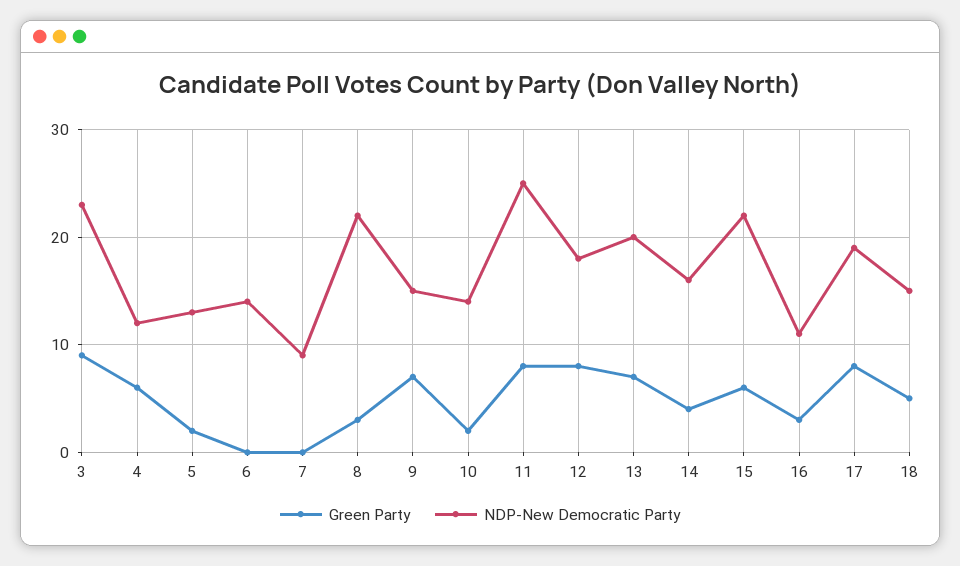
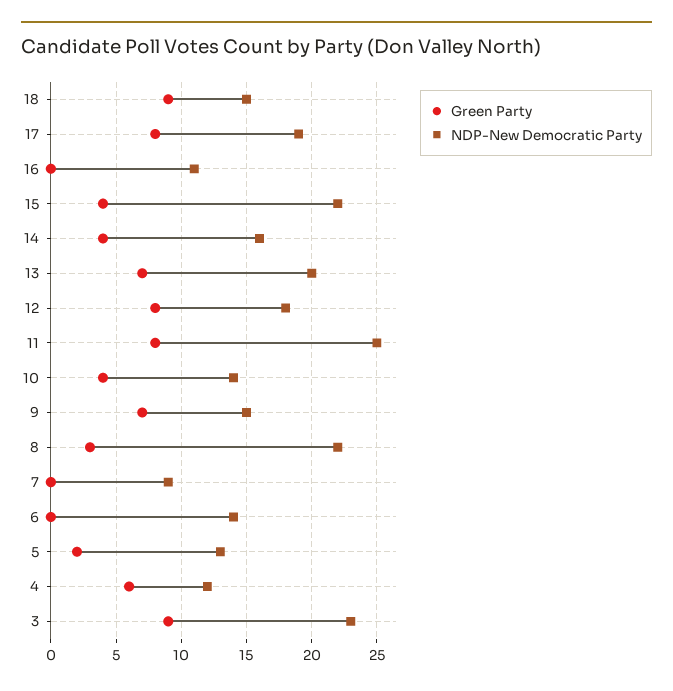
  {
    "Green Party": {
      "3": 9,
      "4": 6,
      "5": 2,
      "6": 0,
      "7": 0,
      "8": 3,
      "9": 7,
-     "10": 2,
+     "10": 4,
      "11": 8,
      "12": 8,
      "13": 7,
      "14": 4,
-     "15": 6,
+     "15": 4,
-     "16": 3,
+     "16": 0,
      "17": 8,
-     "18": 5
+     "18": 9
    },
    "NDP-New Democratic Party": {
      "3": 23,
      "4": 12,
      "5": 13,
      "6": 14,
      "7": 9,
      "8": 22,
      "9": 15,
      "10": 14,
      "11": 25,
      "12": 18,
      "13": 20,
      "14": 16,
      "15": 22,
      "16": 11,
      "17": 19,
      "18": 15
    }
  }

